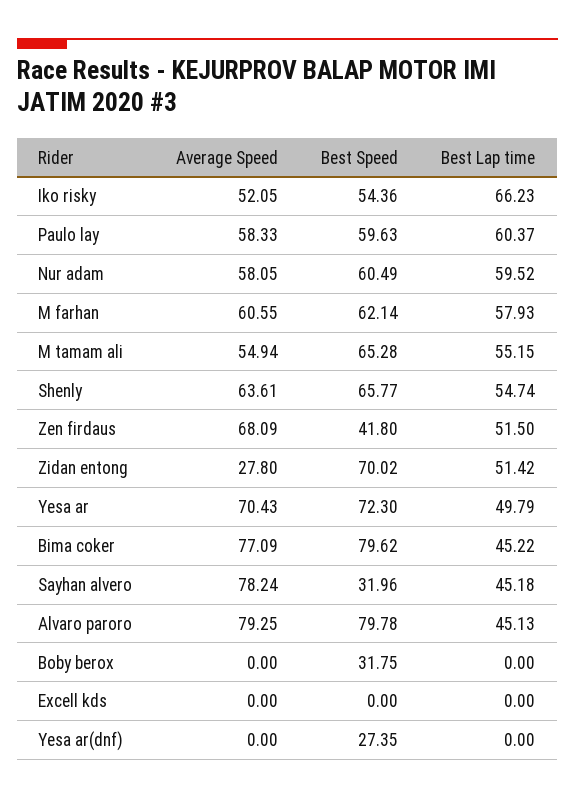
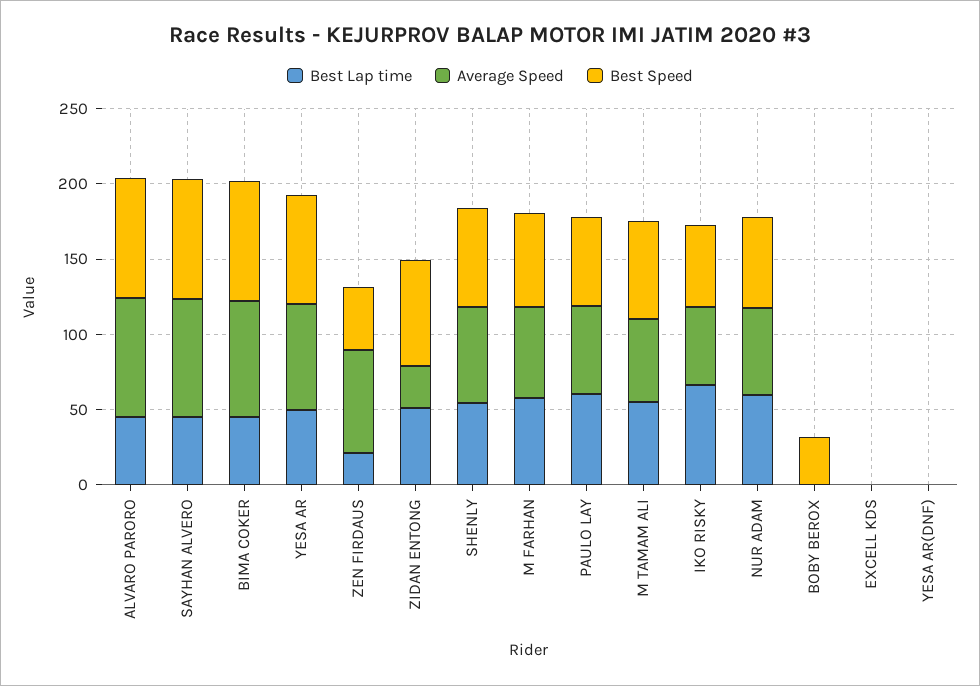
  {
    "Average Speed": {
      "Iko risky": 52.05,
      "Paulo lay": 58.33,
      "Nur adam": 58.05,
      "M farhan": 60.55,
      "M tamam ali": 54.94,
      "Shenly": 63.61,
      "Zen firdaus": 68.09,
      "Zidan entong": 27.8,
      "Yesa ar": 70.43,
      "Bima coker": 77.09,
      "Sayhan alvero": 78.24,
      "Alvaro paroro": 79.25,
      "Boby berox": 0,
      "Excell kds": 0,
      "Yesa ar(dnf)": 0
    },
    "Best Speed": {
      "Iko risky": 54.36,
      "Paulo lay": 59.63,
      "Nur adam": 60.49,
      "M farhan": 62.14,
      "M tamam ali": 65.28,
      "Shenly": 65.77,
      "Zen firdaus": 41.8,
      "Zidan entong": 70.02,
      "Yesa ar": 72.3,
      "Bima coker": 79.62,
-     "Sayhan alvero": 31.96,
+     "Sayhan alvero": 80,
      "Alvaro paroro": 79.78,
      "Boby berox": 31.75,
      "Excell kds": 0,
-     "Yesa ar(dnf)": 27.35
+     "Yesa ar(dnf)": 0
    },
    "Best Lap time": {
      "Iko risky": 66.23,
      "Paulo lay": 60.37,
      "Nur adam": 59.52,
      "M farhan": 57.93,
      "M tamam ali": 55.15,
      "Shenly": 54.74,
-     "Zen firdaus": 51.5,
+     "Zen firdaus": 20,
      "Zidan entong": 51.42,
      "Yesa ar": 49.79,
      "Bima coker": 45.22,
      "Sayhan alvero": 45.18,
      "Alvaro paroro": 45.13,
      "Boby berox": 0,
      "Excell kds": 0,
      "Yesa ar(dnf)": 0
    }
  }

